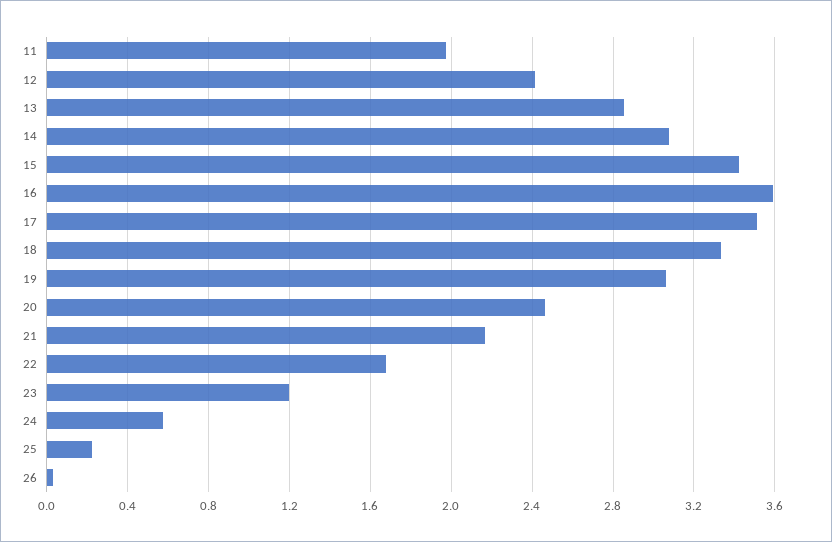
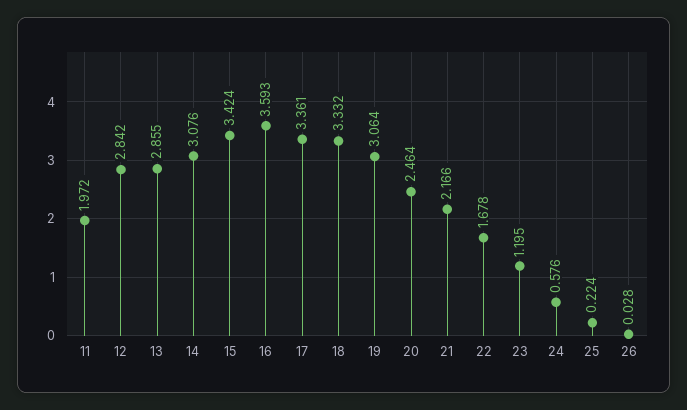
  {
    "11": 1.972,
-   "12": 2.4,
+   "12": 2.842,
    "13": 2.855,
    "14": 3.076,
    "15": 3.424,
    "16": 3.593,
-   "17": 3.5,
+   "17": 3.361,
    "18": 3.332,
    "19": 3.064,
    "20": 2.464,
    "21": 2.166,
    "22": 1.678,
    "23": 1.195,
    "24": 0.576,
    "25": 0.224,
    "26": 0.028
  }

